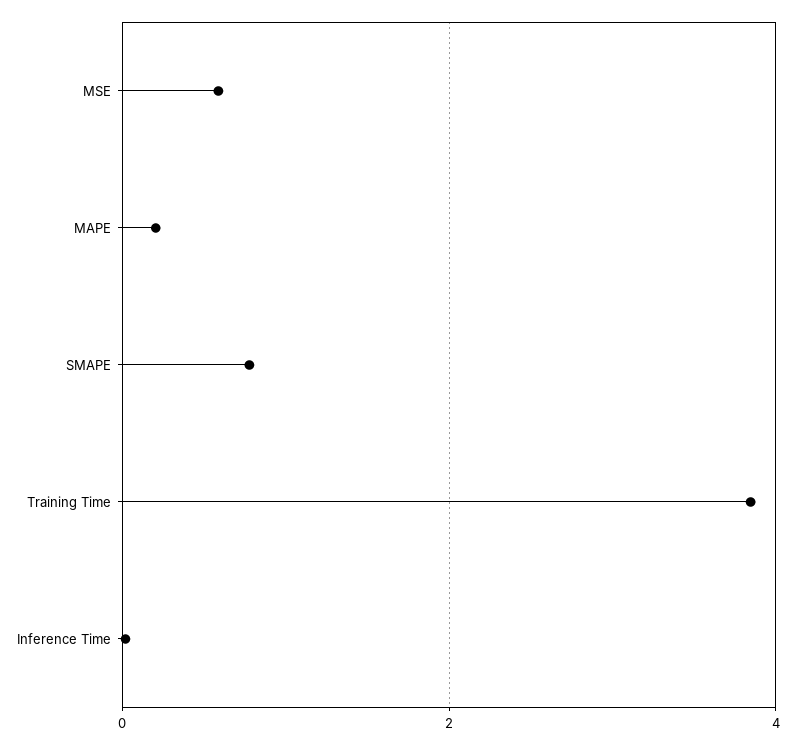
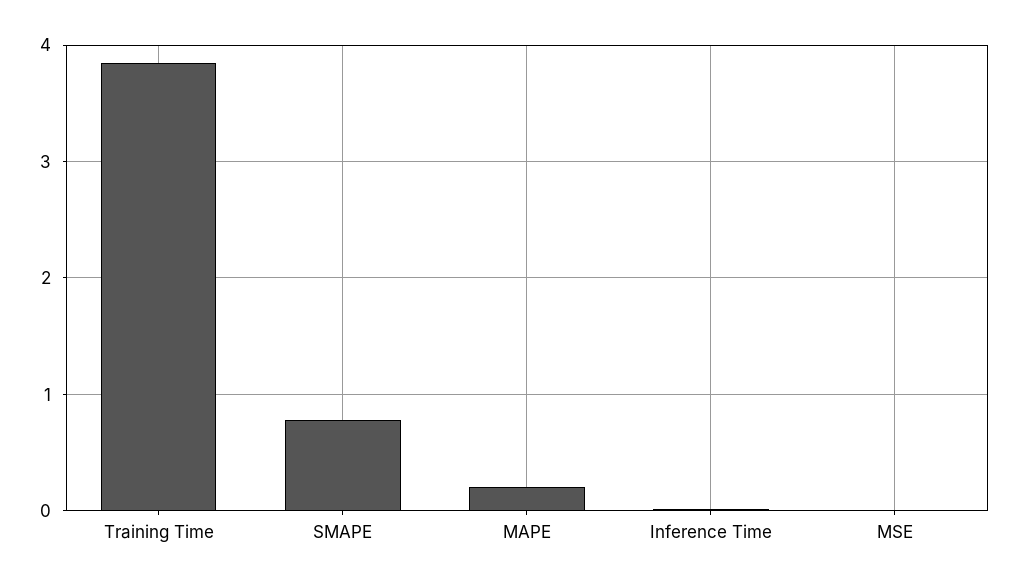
  {
-   "MSE": 0.6,
+   "MSE": 0,
    "MAPE": 0.2,
    "SMAPE": 0.8,
    "Training Time": 3.8,
    "Inference Time": 0
  }

